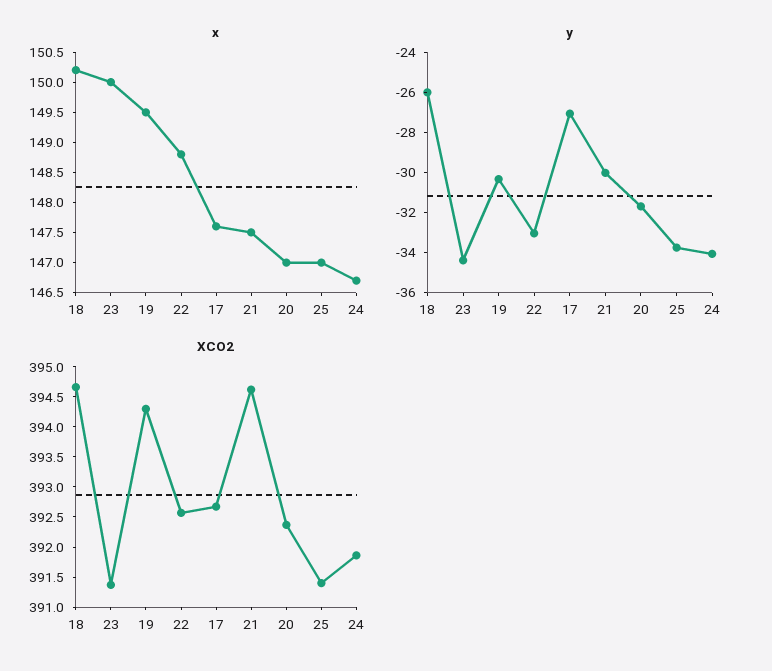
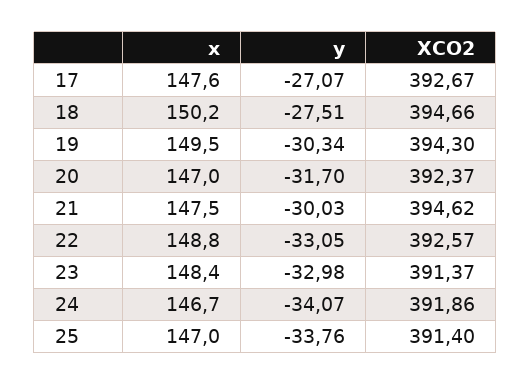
  {
    "x": {
      "18": 150.2,
-     "23": 150,
+     "23": 148.4,
      "19": 149.5,
      "22": 148.8,
      "17": 147.6,
      "21": 147.5,
      "20": 147,
      "25": 147,
      "24": 146.7
    },
    "y": {
-     "18": -26,
+     "18": -27.51,
-     "23": -34.5,
+     "23": -32.98,
      "19": -30.34,
      "22": -33.05,
      "17": -27.07,
      "21": -30.03,
      "20": -31.7,
      "25": -33.76,
      "24": -34.07
    },
    "XCO2": {
      "18": 394.66,
      "23": 391.37,
      "19": 394.3,
      "22": 392.57,
      "17": 392.67,
      "21": 394.62,
      "20": 392.37,
      "25": 391.4,
      "24": 391.86
    }
  }

